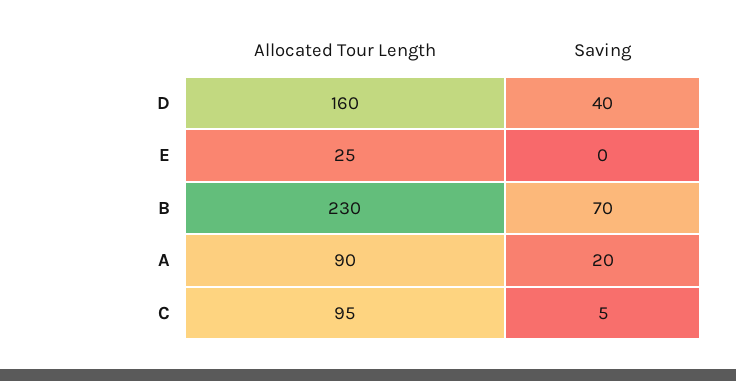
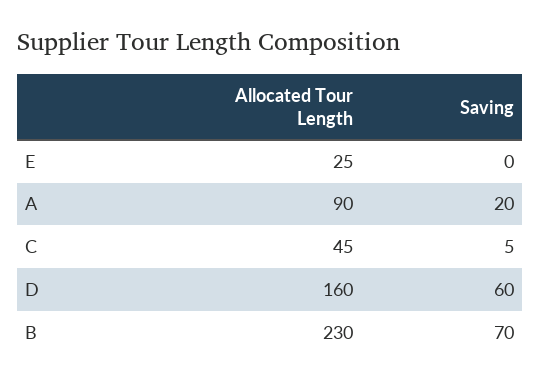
  {
    "Allocated Tour Length": {
      "D": 160,
      "E": 25,
      "B": 230,
      "A": 90,
-     "C": 95
+     "C": 45
    },
    "Saving": {
-     "D": 40,
+     "D": 60,
      "E": 0,
      "B": 70,
      "A": 20,
      "C": 5
    }
  }

